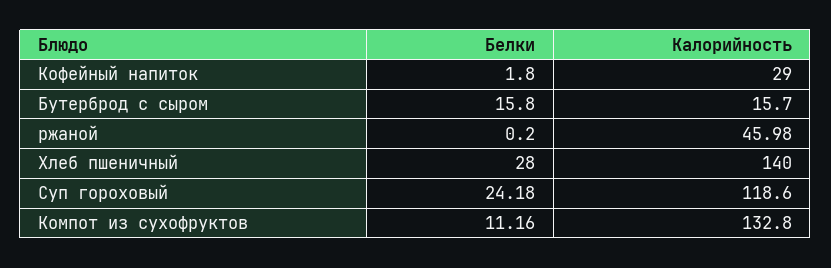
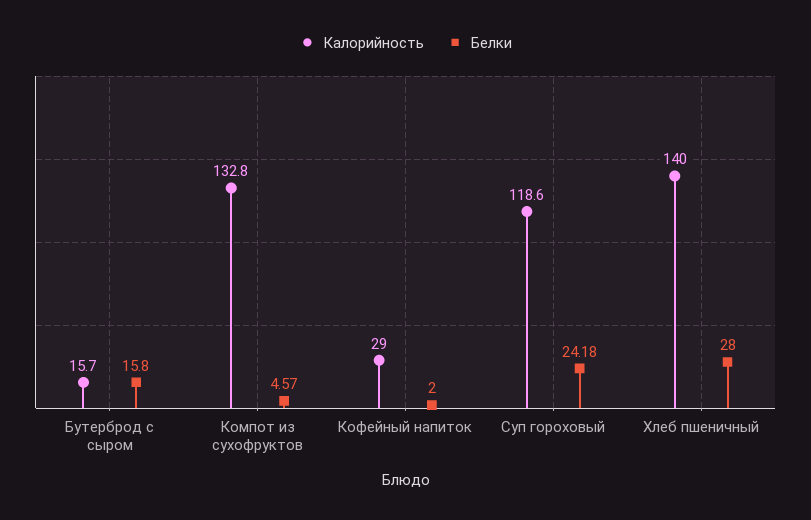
  {
    "Белки": {
-     "Кофейный напиток": 1.8,
+     "Кофейный напиток": 2,
      "Бутерброд с сыром": 15.8,
-     "ржаной": 0.2,
      "Хлеб пшеничный": 28,
      "Суп гороховый": 24.18,
-     "Компот из сухофруктов": 11.16
+     "Компот из сухофруктов": 4.57
    },
    "Калорийность": {
      "Кофейный напиток": 29,
      "Бутерброд с сыром": 15.7,
-     "ржаной": 45.98,
      "Хлеб пшеничный": 140,
      "Суп гороховый": 118.6,
      "Компот из сухофруктов": 132.8
    }
  }

